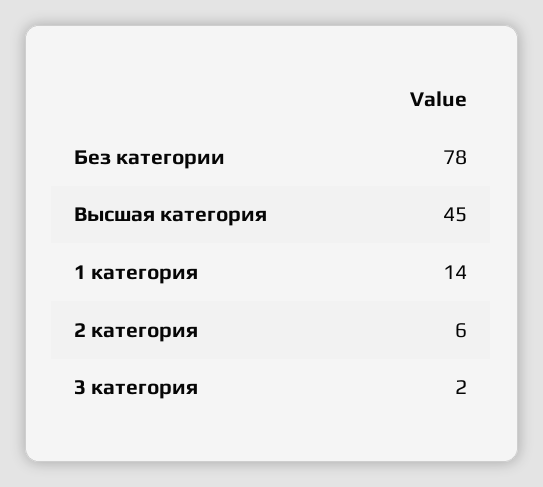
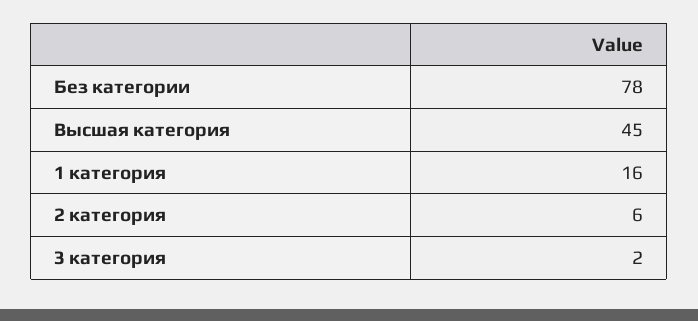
  {
    "Без категории": 78,
    "Высшая категория": 45,
-   "1 категория": 14,
+   "1 категория": 16,
    "2 категория": 6,
    "3 категория": 2
  }

